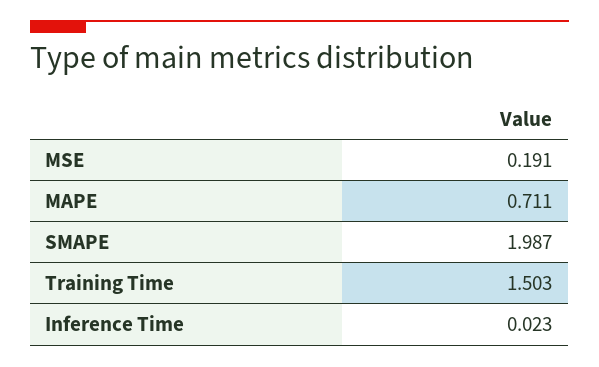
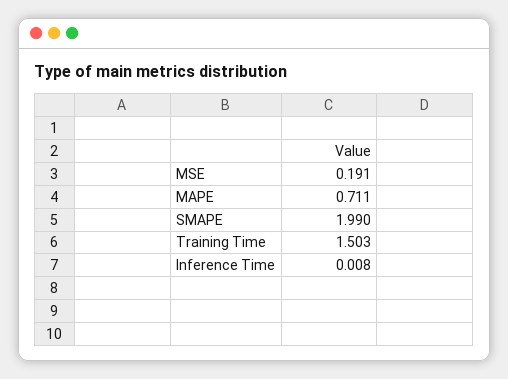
  {
    "MSE": 0.191,
    "MAPE": 0.711,
-   "SMAPE": 1.987,
+   "SMAPE": 1.99,
    "Training Time": 1.503,
-   "Inference Time": 0.023
+   "Inference Time": 0.008
  }

